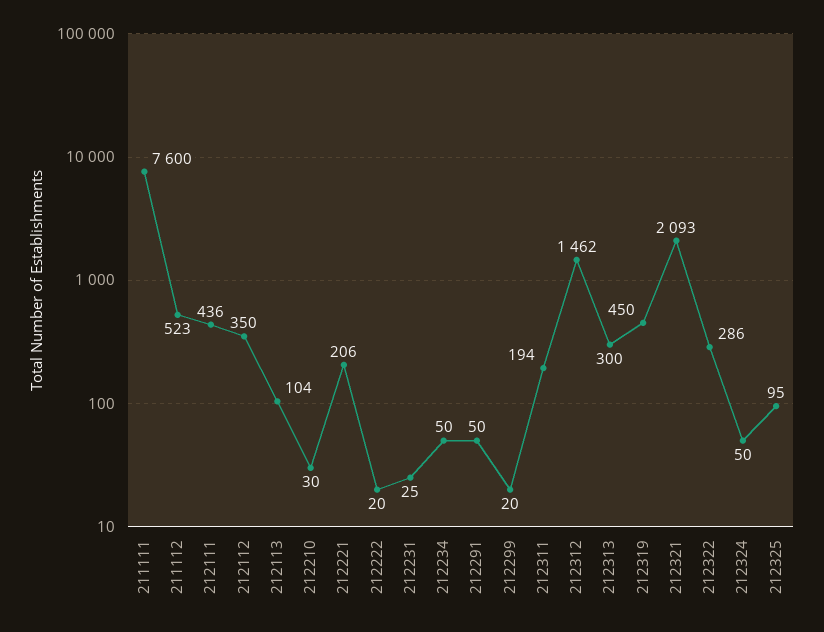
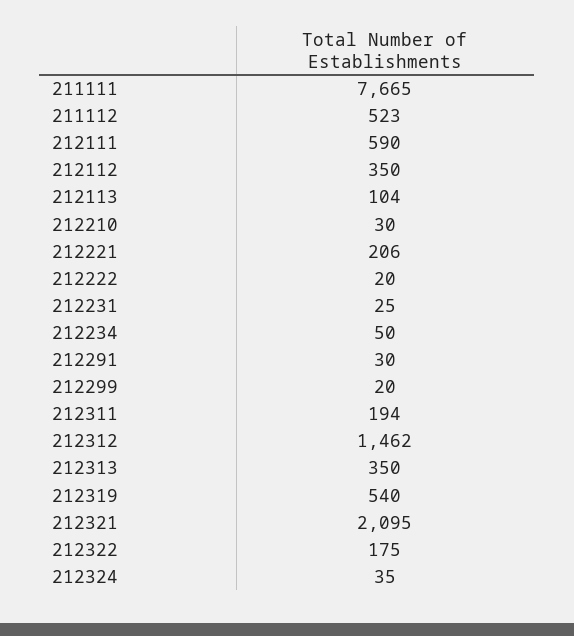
  {
-   "211111": 7600,
+   "211111": 7665,
    "211112": 523,
-   "212111": 436,
+   "212111": 590,
    "212112": 350,
    "212113": 104,
    "212210": 30,
    "212221": 206,
    "212222": 20,
    "212231": 25,
    "212234": 50,
-   "212291": 50,
+   "212291": 30,
    "212299": 20,
    "212311": 194,
    "212312": 1462,
-   "212313": 300,
+   "212313": 350,
-   "212319": 450,
+   "212319": 540,
-   "212321": 2093,
+   "212321": 2095,
-   "212322": 286,
+   "212322": 175,
-   "212324": 50,
+   "212324": 35
-   "212325": 95
  }

